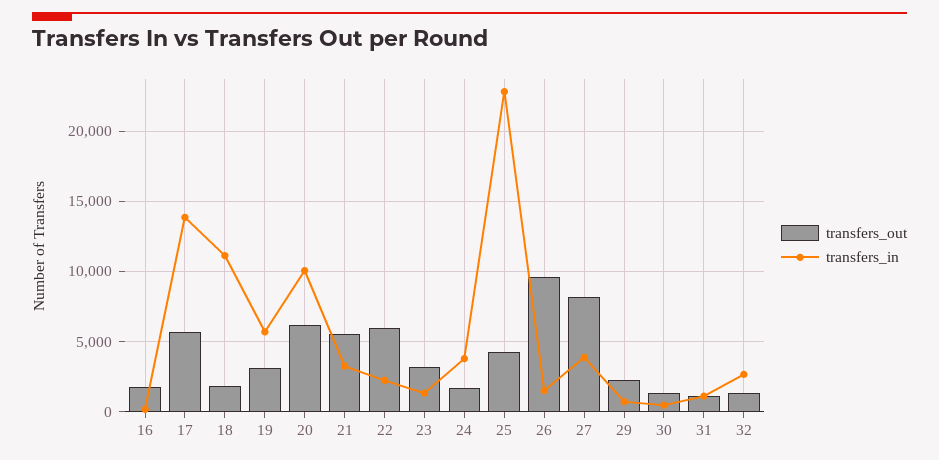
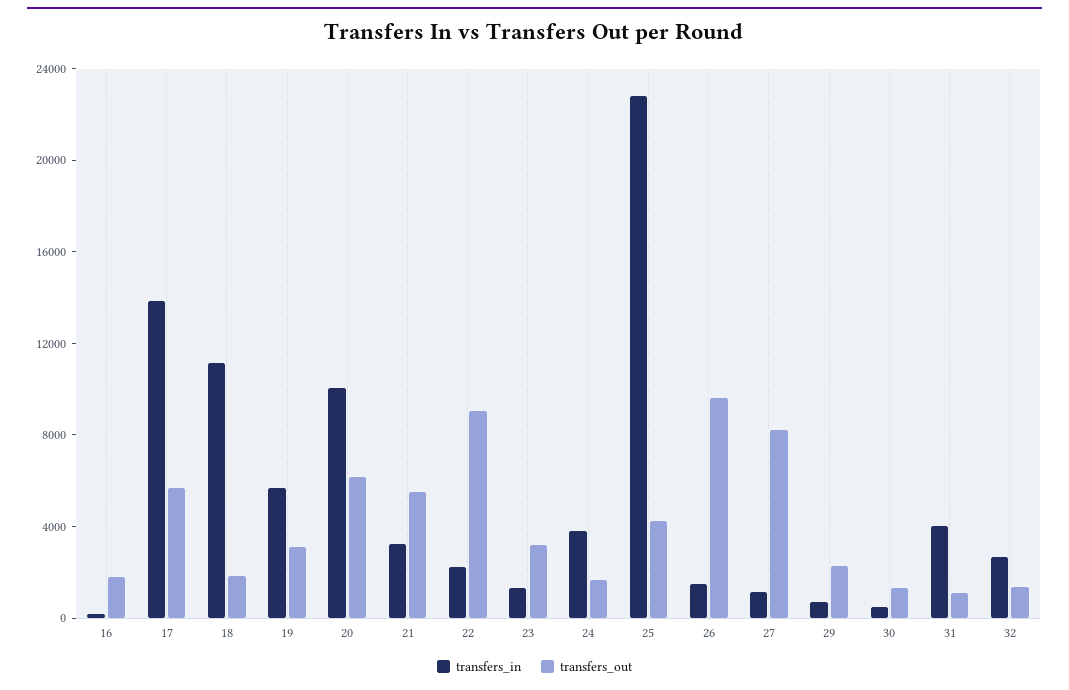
  {
    "transfers_out": {
      "16": 2000,
      "17": 5500,
      "18": 2000,
      "19": 3000,
      "20": 6000,
      "21": 5500,
-     "22": 6000,
+     "22": 9000,
      "23": 3000,
      "24": 1500,
      "25": 4500,
      "26": 9500,
      "27": 8000,
      "29": 2500,
      "30": 1500,
      "31": 1000,
      "32": 1500
    },
    "transfers_in": {
      "16": 0,
      "17": 14000,
      "18": 11000,
      "19": 5500,
      "20": 10000,
      "21": 3000,
      "22": 2000,
      "23": 1500,
      "24": 4000,
      "25": 23000,
      "26": 1500,
-     "27": 4000,
+     "27": 1000,
      "29": 500,
      "30": 500,
-     "31": 1000,
+     "31": 4000,
      "32": 2500
    }
  }

